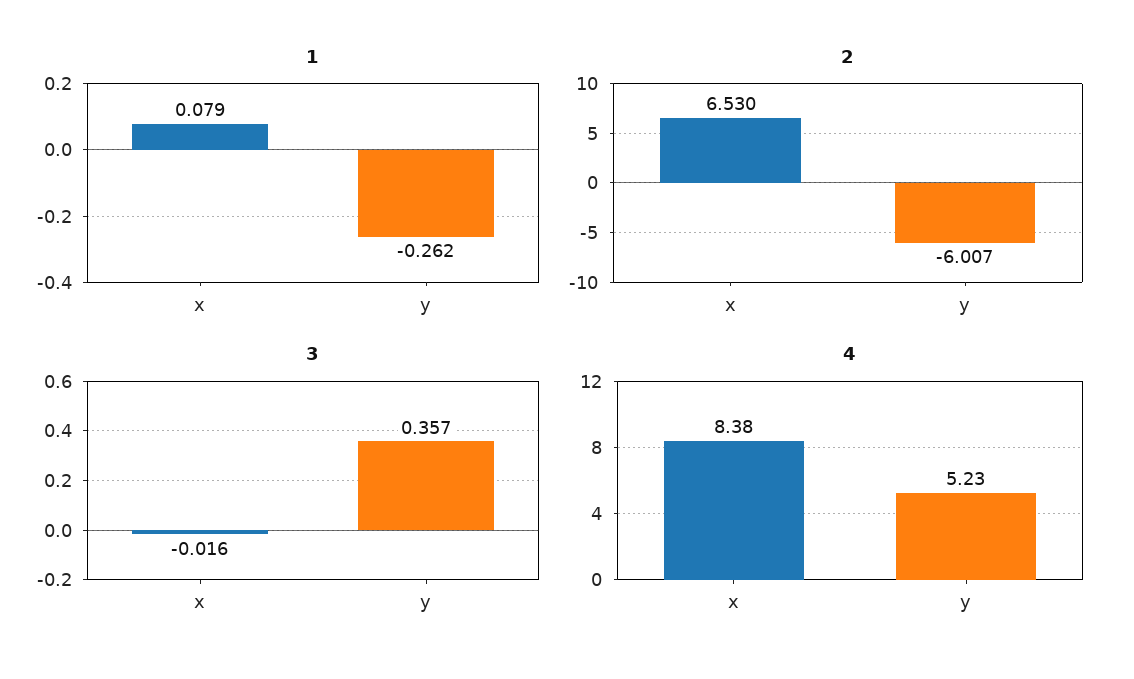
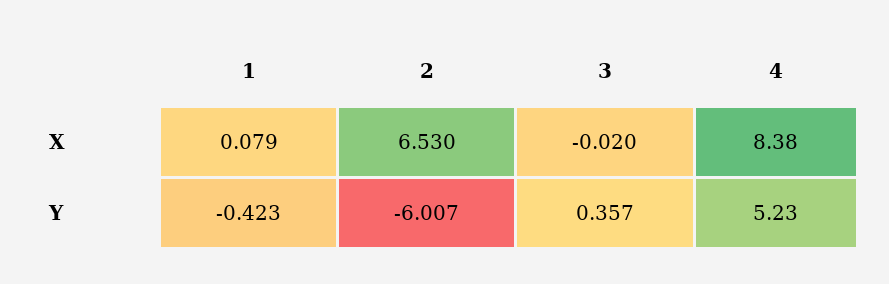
  {
    "1": {
      "x": 0.079,
-     "y": -0.262
+     "y": -0.423
    },
    "2": {
      "x": 6.53,
      "y": -6.007
    },
    "3": {
-     "x": -0.016,
+     "x": -0.02,
      "y": 0.357
    },
    "4": {
      "x": 8.38,
      "y": 5.23
    }
  }

